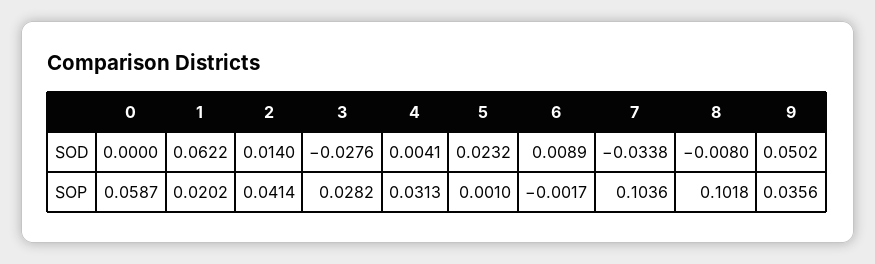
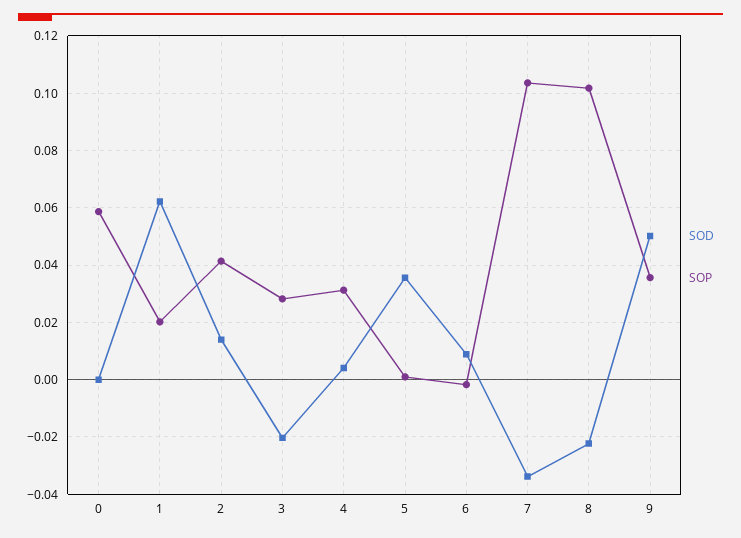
  {
    "SOD": {
      "0": 0,
      "1": 0.0622,
      "2": 0.014,
-     "3": -0.0276,
+     "3": -0.02,
      "4": 0.0041,
-     "5": 0.0232,
+     "5": 0.035,
      "6": 0.0089,
      "7": -0.0338,
-     "8": -0.008,
+     "8": -0.0225,
      "9": 0.0502
    },
    "SOP": {
      "0": 0.0587,
      "1": 0.0202,
      "2": 0.0414,
      "3": 0.0282,
      "4": 0.0313,
      "5": 0.001,
      "6": -0.0017,
      "7": 0.1036,
      "8": 0.1018,
      "9": 0.0356
    }
  }

